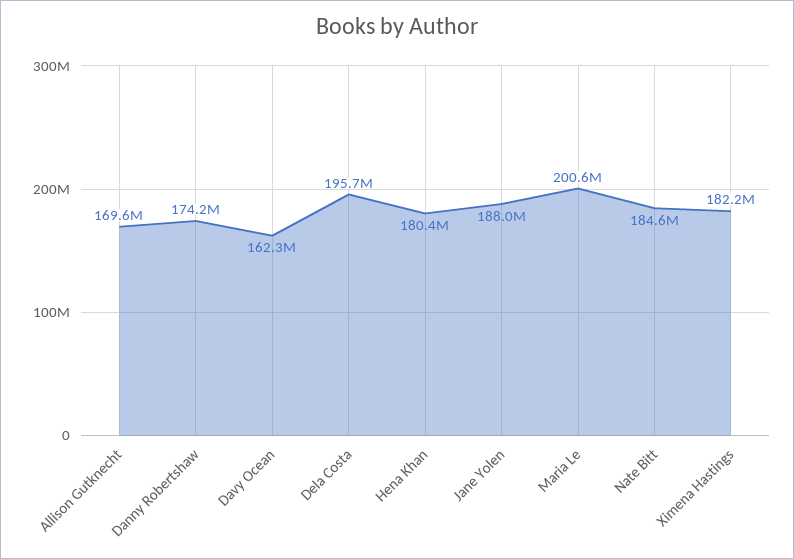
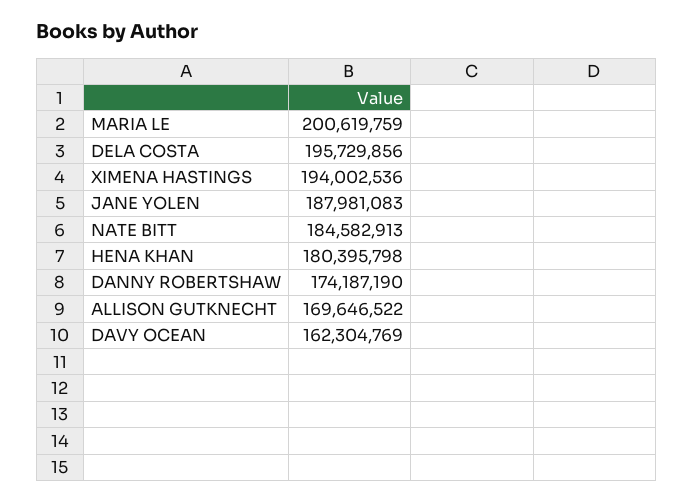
  {
    "Allison Gutknecht": 169646522,
    "Danny Robertshaw": 174187190,
    "Davy Ocean": 162304769,
    "Dela Costa": 195729856,
    "Hena Khan": 180395798,
    "Jane Yolen": 187981083,
    "Maria Le": 200619759,
    "Nate Bitt": 184582913,
-   "Ximena Hastings": 182200000
+   "Ximena Hastings": 194002536
  }

